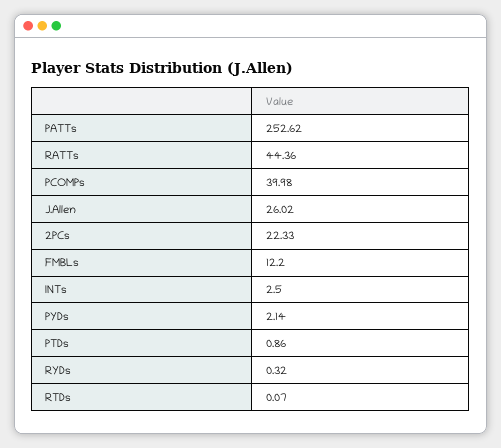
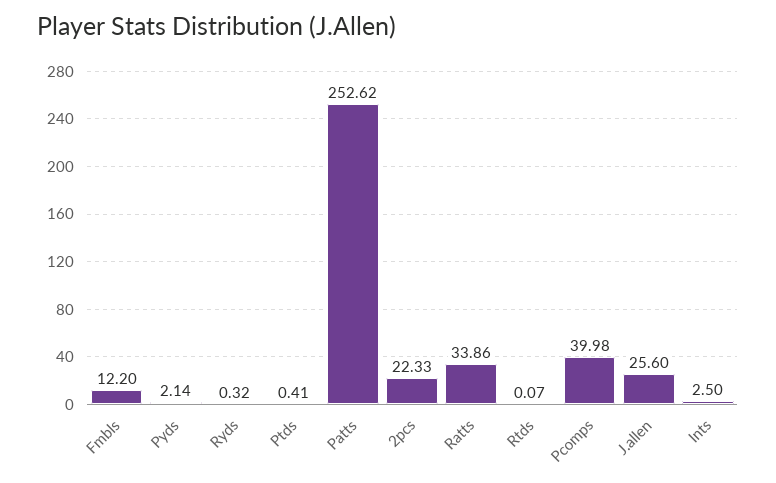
  {
    "PATTs": 252.62,
-   "RATTs": 44.36,
+   "RATTs": 33.86,
    "PCOMPs": 39.98,
-   "J.Allen": 26.02,
+   "J.Allen": 25.6,
    "2PCs": 22.33,
    "FMBLs": 12.2,
    "INTs": 2.5,
    "PYDs": 2.14,
-   "PTDs": 0.86,
+   "PTDs": 0.41,
    "RYDs": 0.32,
    "RTDs": 0.07
  }

